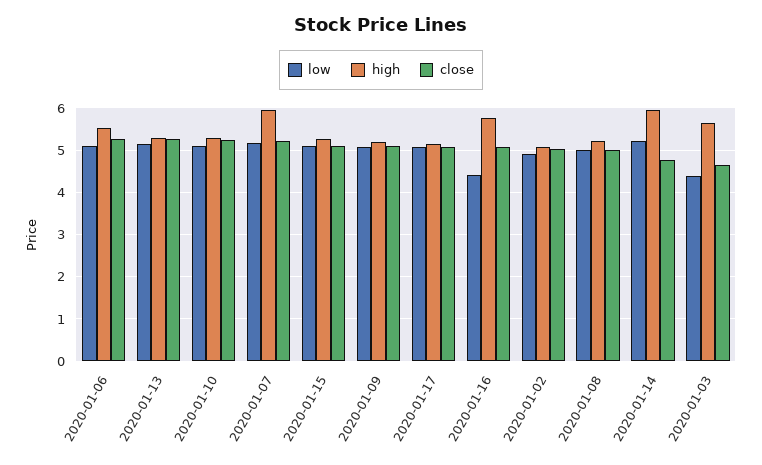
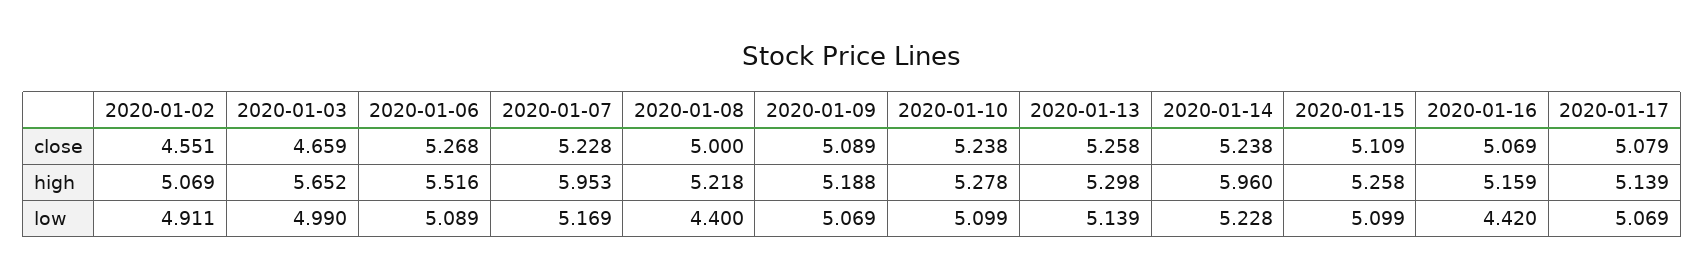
  {
    "low": {
      "2020-01-06": 5.089,
      "2020-01-13": 5.139,
      "2020-01-10": 5.099,
      "2020-01-07": 5.169,
      "2020-01-15": 5.099,
      "2020-01-09": 5.069,
      "2020-01-17": 5.069,
      "2020-01-16": 4.42,
      "2020-01-02": 4.911,
-     "2020-01-08": 5,
+     "2020-01-08": 4.4,
      "2020-01-14": 5.228,
-     "2020-01-03": 4.4
+     "2020-01-03": 4.99
    },
    "high": {
      "2020-01-06": 5.516,
      "2020-01-13": 5.298,
      "2020-01-10": 5.278,
      "2020-01-07": 5.953,
      "2020-01-15": 5.258,
      "2020-01-09": 5.188,
      "2020-01-17": 5.139,
-     "2020-01-16": 5.8,
+     "2020-01-16": 5.159,
      "2020-01-02": 5.069,
      "2020-01-08": 5.218,
      "2020-01-14": 5.96,
      "2020-01-03": 5.652
    },
    "close": {
      "2020-01-06": 5.268,
      "2020-01-13": 5.258,
      "2020-01-10": 5.238,
      "2020-01-07": 5.228,
      "2020-01-15": 5.109,
      "2020-01-09": 5.089,
      "2020-01-17": 5.079,
      "2020-01-16": 5.069,
-     "2020-01-02": 5,
+     "2020-01-02": 4.551,
      "2020-01-08": 5,
-     "2020-01-14": 4.8,
+     "2020-01-14": 5.238,
      "2020-01-03": 4.659
    }
  }

